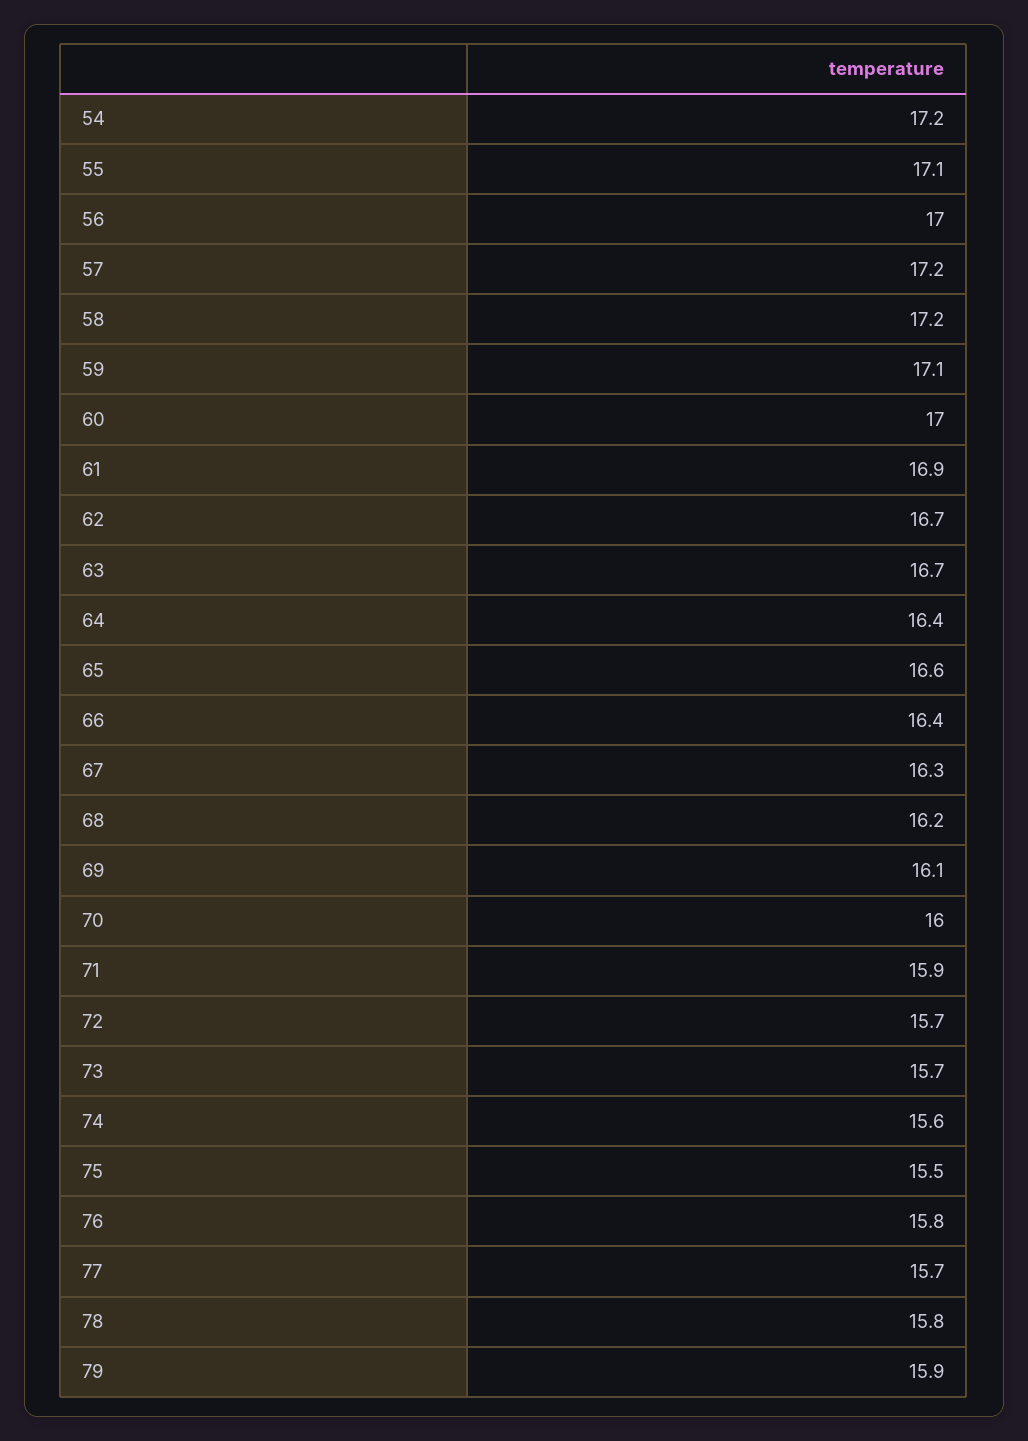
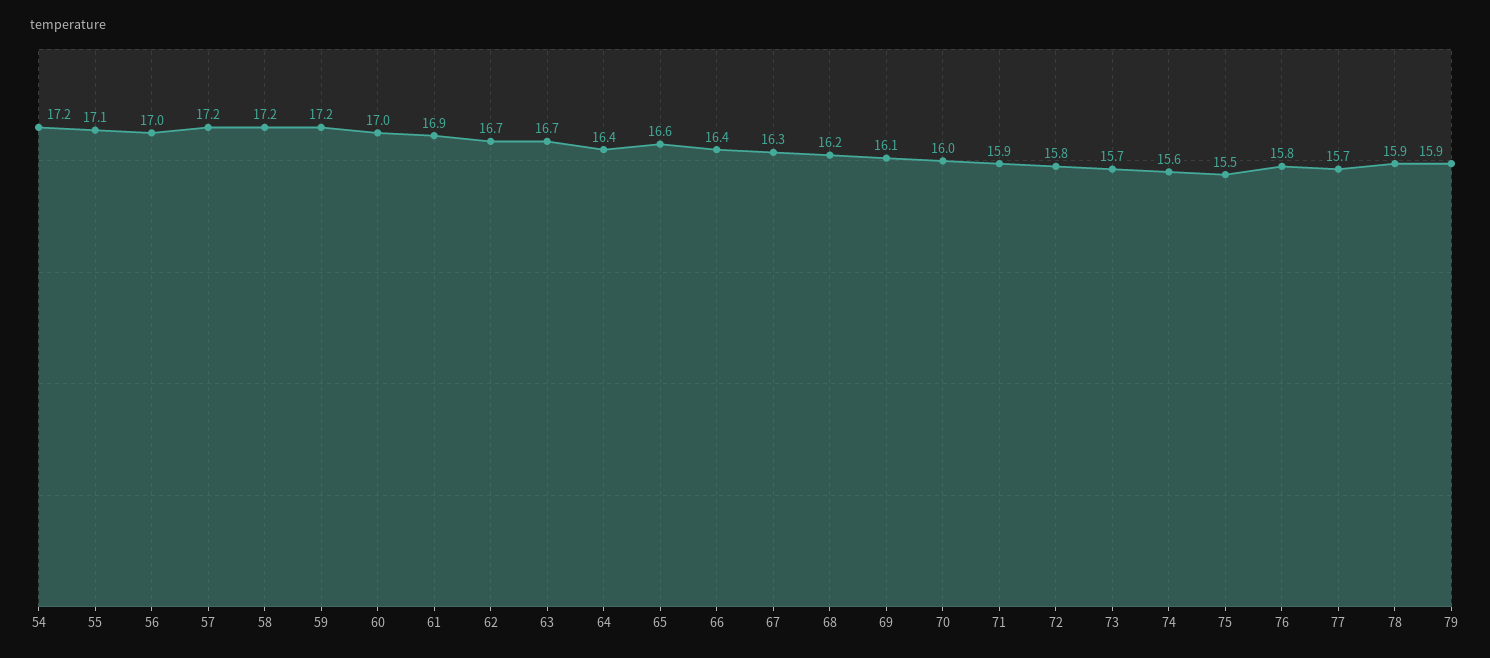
  {
    "54": 17.2,
    "55": 17.1,
    "56": 17,
    "57": 17.2,
    "58": 17.2,
-   "59": 17.1,
+   "59": 17.2,
    "60": 17,
    "61": 16.9,
    "62": 16.7,
    "63": 16.7,
    "64": 16.4,
    "65": 16.6,
    "66": 16.4,
    "67": 16.3,
    "68": 16.2,
    "69": 16.1,
    "70": 16,
    "71": 15.9,
-   "72": 15.7,
+   "72": 15.8,
    "73": 15.7,
    "74": 15.6,
    "75": 15.5,
    "76": 15.8,
    "77": 15.7,
-   "78": 15.8,
+   "78": 15.9,
    "79": 15.9
  }

